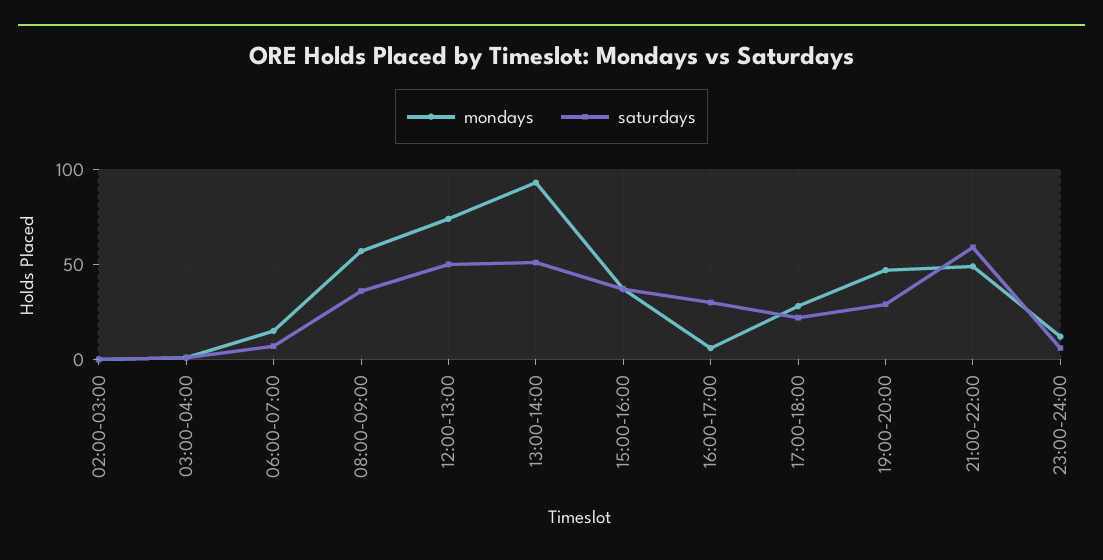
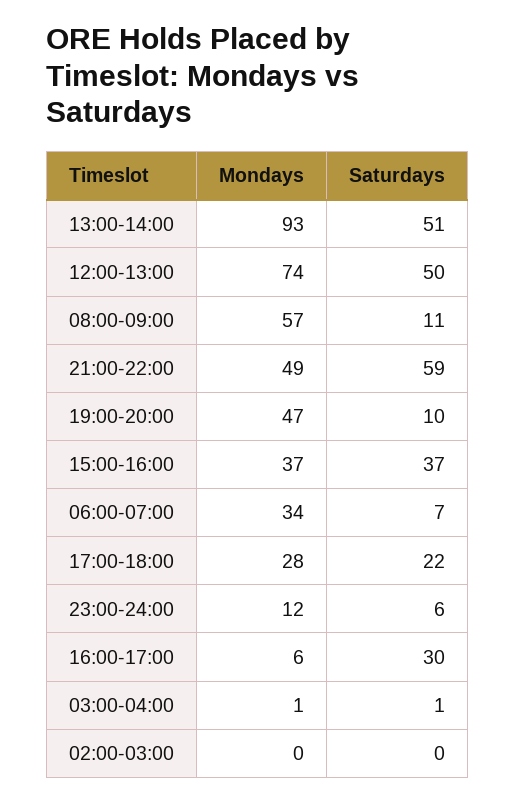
  {
    "mondays": {
      "02:00-03:00": 0,
      "03:00-04:00": 1,
-     "06:00-07:00": 15,
+     "06:00-07:00": 34,
      "08:00-09:00": 57,
      "12:00-13:00": 74,
      "13:00-14:00": 93,
      "15:00-16:00": 37,
      "16:00-17:00": 6,
      "17:00-18:00": 28,
      "19:00-20:00": 47,
      "21:00-22:00": 49,
      "23:00-24:00": 12
    },
    "saturdays": {
      "02:00-03:00": 0,
      "03:00-04:00": 1,
      "06:00-07:00": 7,
-     "08:00-09:00": 35,
+     "08:00-09:00": 11,
      "12:00-13:00": 50,
      "13:00-14:00": 51,
      "15:00-16:00": 37,
      "16:00-17:00": 30,
      "17:00-18:00": 22,
-     "19:00-20:00": 30,
+     "19:00-20:00": 10,
      "21:00-22:00": 59,
      "23:00-24:00": 6
    }
  }

